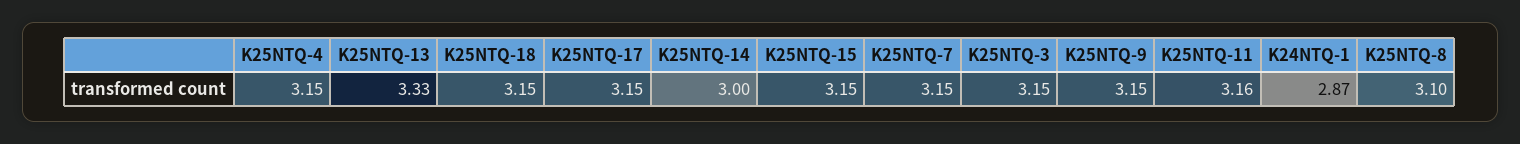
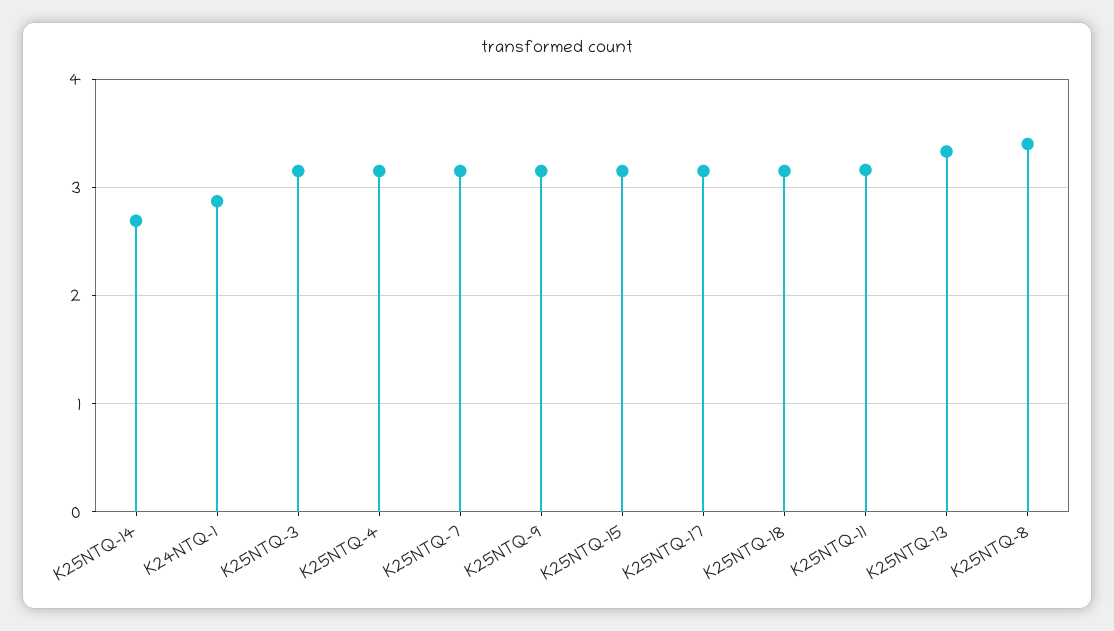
  {
    "K25NTQ-4": 3.15,
    "K25NTQ-13": 3.33,
    "K25NTQ-18": 3.15,
    "K25NTQ-17": 3.15,
-   "K25NTQ-14": 3,
+   "K25NTQ-14": 2.7,
    "K25NTQ-15": 3.15,
    "K25NTQ-7": 3.15,
    "K25NTQ-3": 3.15,
    "K25NTQ-9": 3.15,
    "K25NTQ-11": 3.16,
    "K24NTQ-1": 2.87,
-   "K25NTQ-8": 3.1
+   "K25NTQ-8": 3.4
  }

